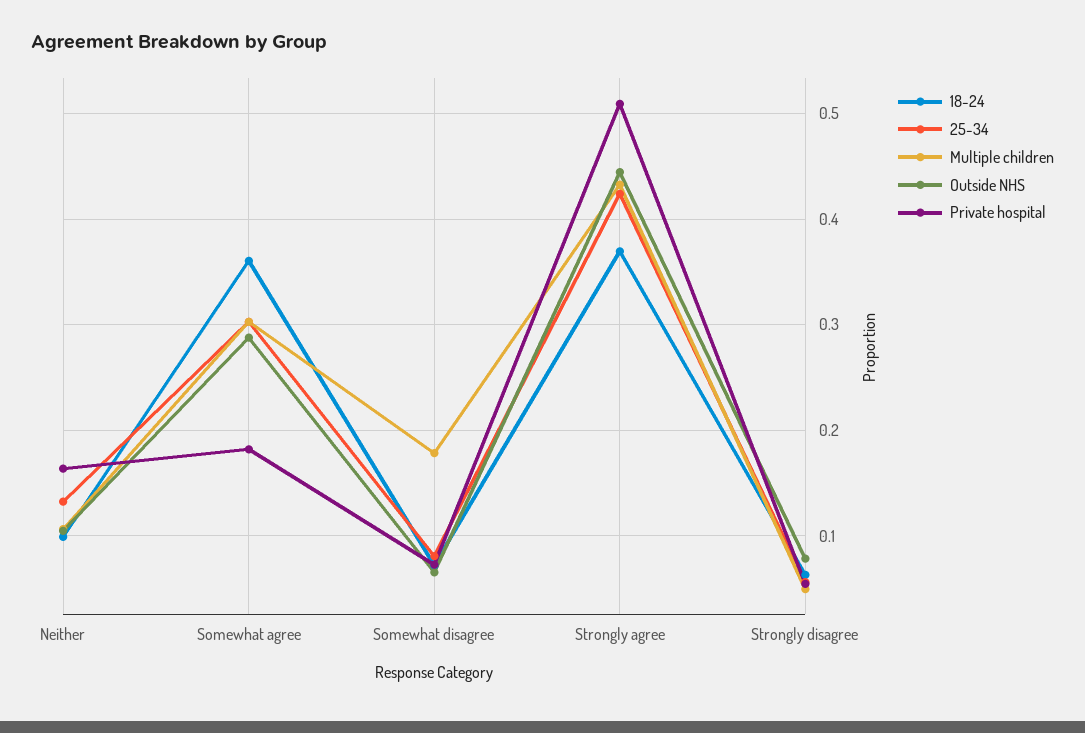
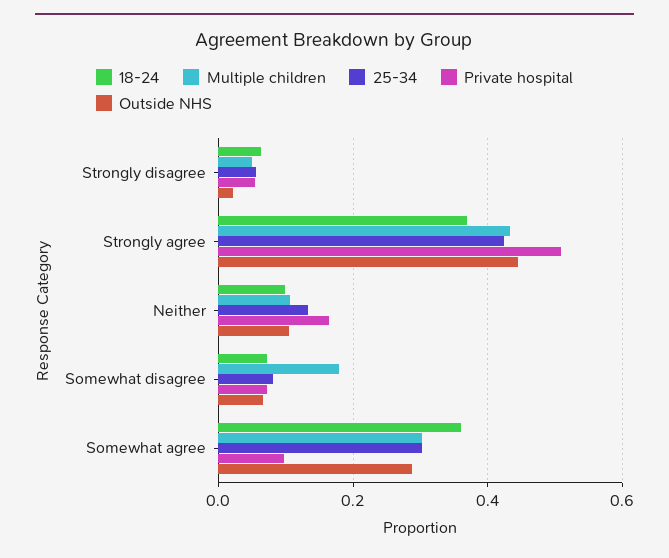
  {
    "18-24": {
      "Neither": 0.1,
      "Somewhat agree": 0.36,
      "Somewhat disagree": 0.07,
      "Strongly agree": 0.37,
      "Strongly disagree": 0.06
    },
    "25-34": {
      "Neither": 0.13,
      "Somewhat agree": 0.3,
      "Somewhat disagree": 0.08,
      "Strongly agree": 0.42,
      "Strongly disagree": 0.06
    },
    "Multiple children": {
      "Neither": 0.11,
      "Somewhat agree": 0.3,
      "Somewhat disagree": 0.18,
      "Strongly agree": 0.43,
      "Strongly disagree": 0.05
    },
    "Outside NHS": {
      "Neither": 0.1,
      "Somewhat agree": 0.29,
      "Somewhat disagree": 0.07,
      "Strongly agree": 0.44,
-     "Strongly disagree": 0.08
+     "Strongly disagree": 0.02
    },
    "Private hospital": {
      "Neither": 0.16,
-     "Somewhat agree": 0.18,
+     "Somewhat agree": 0.1,
      "Somewhat disagree": 0.07,
      "Strongly agree": 0.51,
      "Strongly disagree": 0.05
    }
  }

